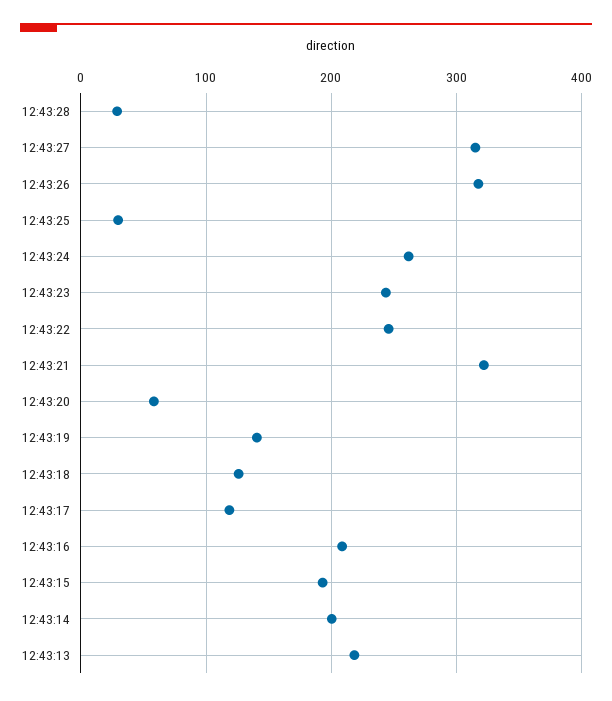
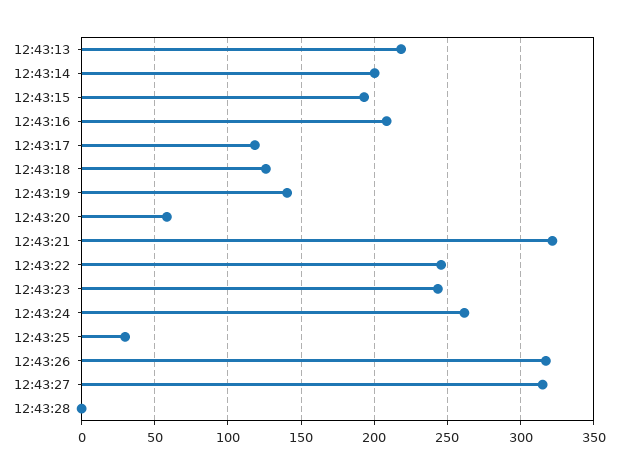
  {
-   "12:43:28": 30,
+   "12:43:28": 0,
    "12:43:27": 315,
    "12:43:26": 315,
    "12:43:25": 30,
    "12:43:24": 260,
    "12:43:23": 245,
    "12:43:22": 245,
    "12:43:21": 320,
    "12:43:20": 60,
    "12:43:19": 140,
    "12:43:18": 125,
    "12:43:17": 120,
    "12:43:16": 210,
    "12:43:15": 195,
    "12:43:14": 200,
    "12:43:13": 220
  }

